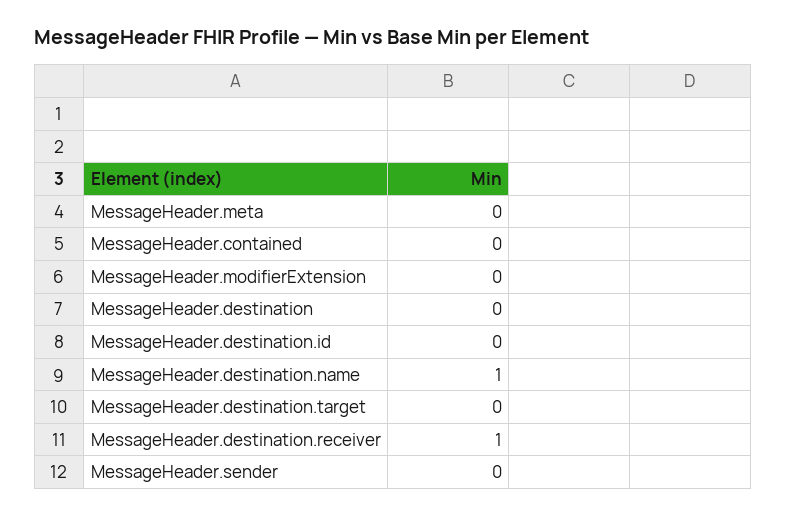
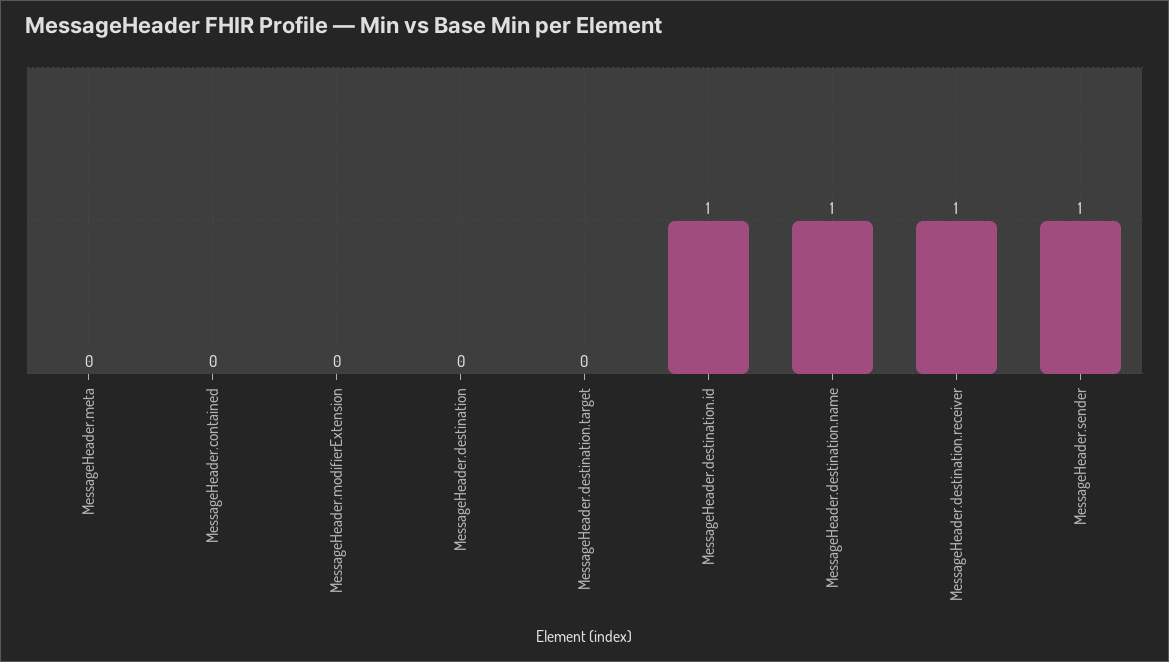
  {
    "MessageHeader.meta": 0,
    "MessageHeader.contained": 0,
    "MessageHeader.modifierExtension": 0,
    "MessageHeader.destination": 0,
-   "MessageHeader.destination.id": 0,
+   "MessageHeader.destination.id": 1,
    "MessageHeader.destination.name": 1,
    "MessageHeader.destination.target": 0,
    "MessageHeader.destination.receiver": 1,
-   "MessageHeader.sender": 0
+   "MessageHeader.sender": 1
  }

